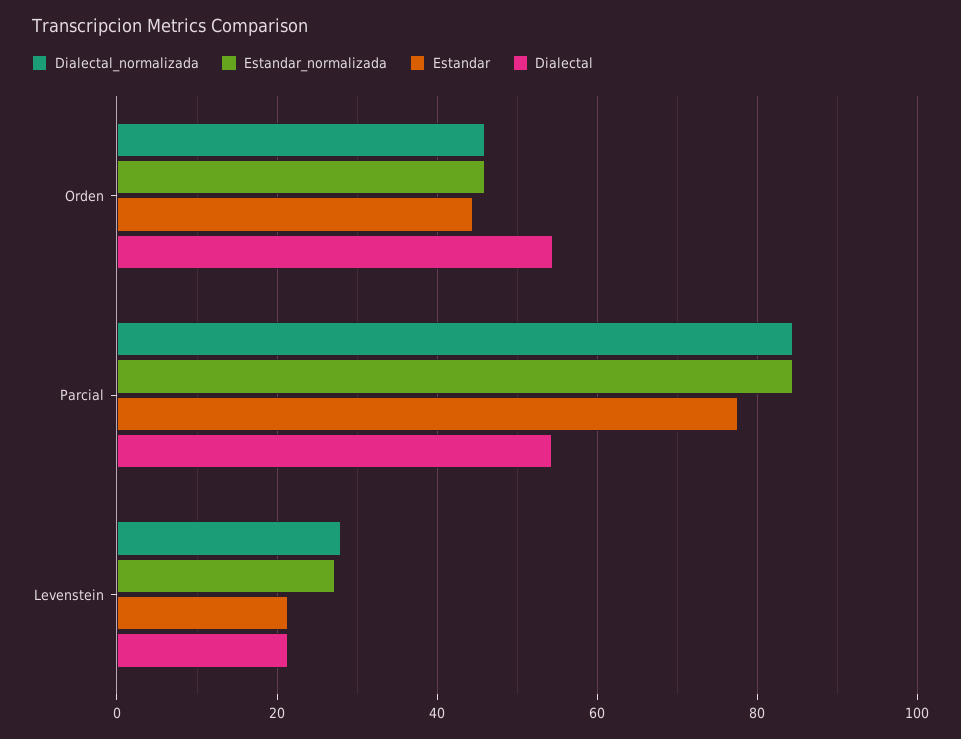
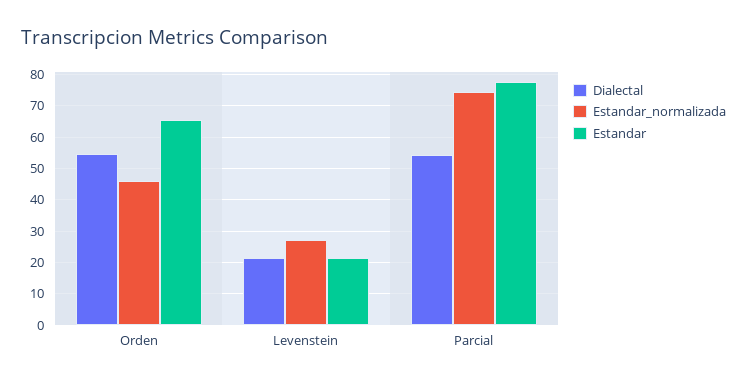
  {
-   "Dialectal_normalizada": {
-     "Orden": 46,
-     "Parcial": 84,
-     "Levenstein": 28
-   },
    "Estandar_normalizada": {
      "Orden": 46,
-     "Parcial": 84,
+     "Parcial": 74,
      "Levenstein": 28
    },
    "Estandar": {
-     "Orden": 44,
+     "Orden": 66,
      "Parcial": 78,
      "Levenstein": 22
    },
    "Dialectal": {
      "Orden": 54,
      "Parcial": 54,
      "Levenstein": 22
    }
  }

